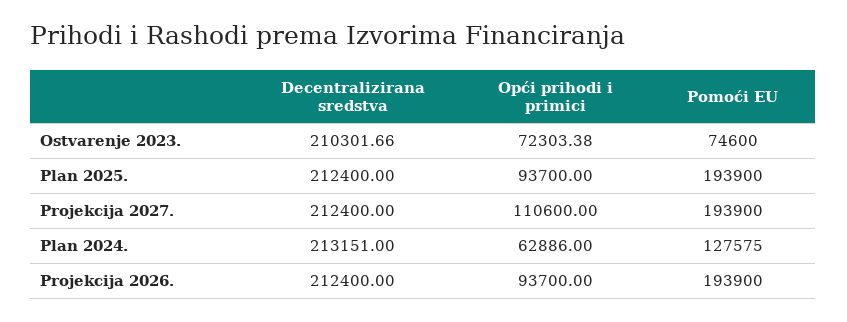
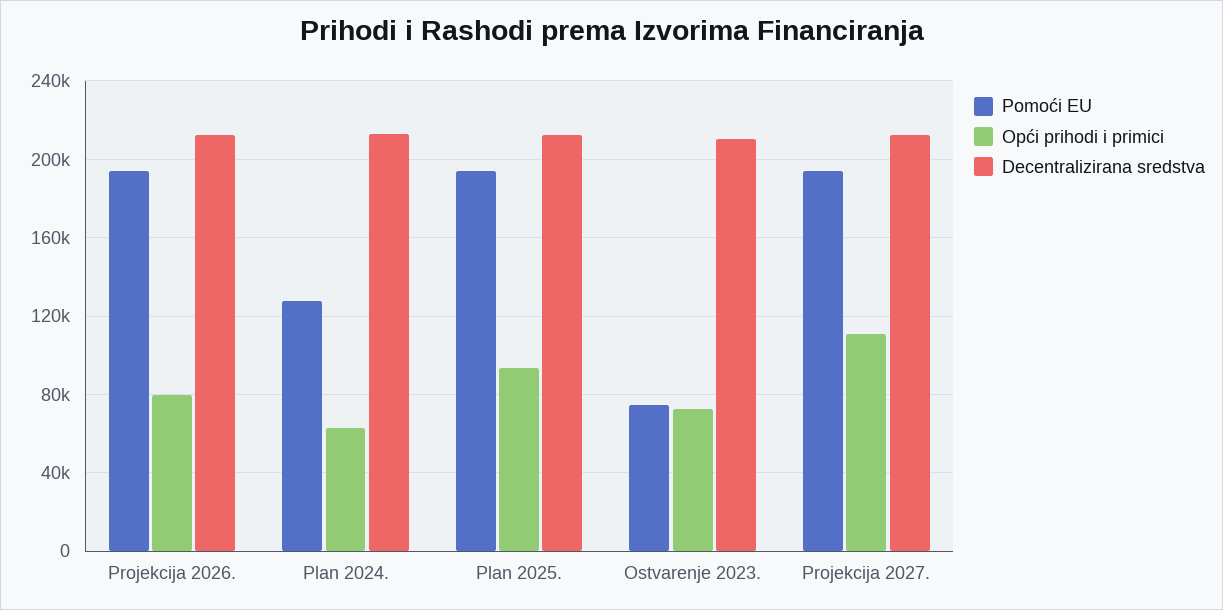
  {
    "Decentralizirana sredstva": {
      "Ostvarenje 2023.": 210301.66,
      "Plan 2025.": 212400,
      "Projekcija 2027.": 212400,
      "Plan 2024.": 213151,
      "Projekcija 2026.": 212400
    },
    "Opći prihodi i primici": {
      "Ostvarenje 2023.": 72303.38,
      "Plan 2025.": 93700,
      "Projekcija 2027.": 110600,
      "Plan 2024.": 62886,
-     "Projekcija 2026.": 93700
+     "Projekcija 2026.": 80000
    },
    "Pomoći EU": {
      "Ostvarenje 2023.": 74600,
      "Plan 2025.": 193900,
      "Projekcija 2027.": 193900,
      "Plan 2024.": 127575,
      "Projekcija 2026.": 193900
    }
  }

